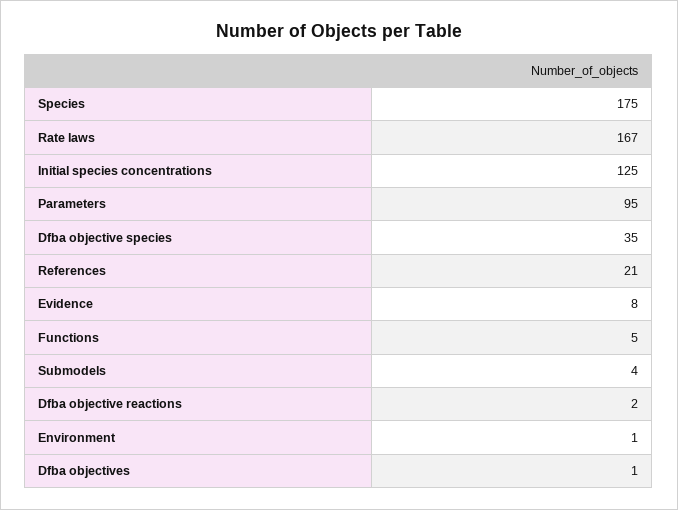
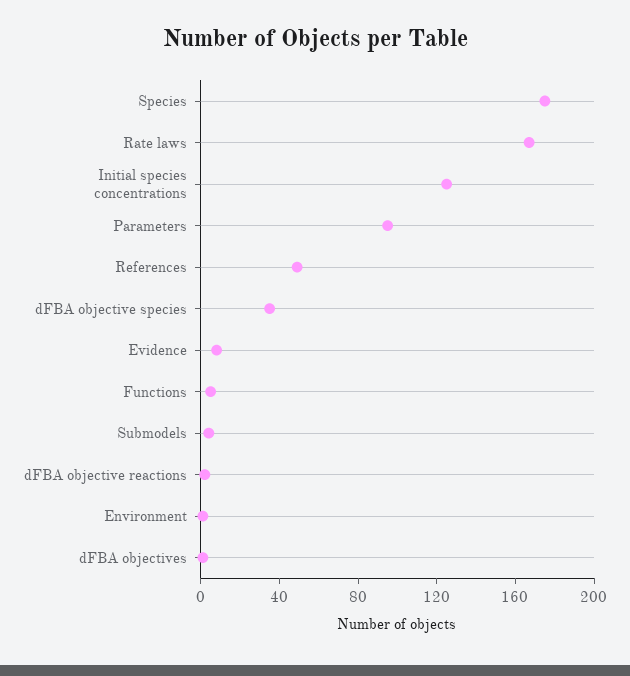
  {
    "Species": 175,
    "Rate laws": 167,
    "Initial species concentrations": 125,
    "Parameters": 95,
    "Dfba objective species": 35,
-   "References": 21,
+   "References": 50,
    "Evidence": 8,
    "Functions": 5,
    "Submodels": 4,
    "Dfba objective reactions": 2,
    "Environment": 1,
    "Dfba objectives": 1
  }

